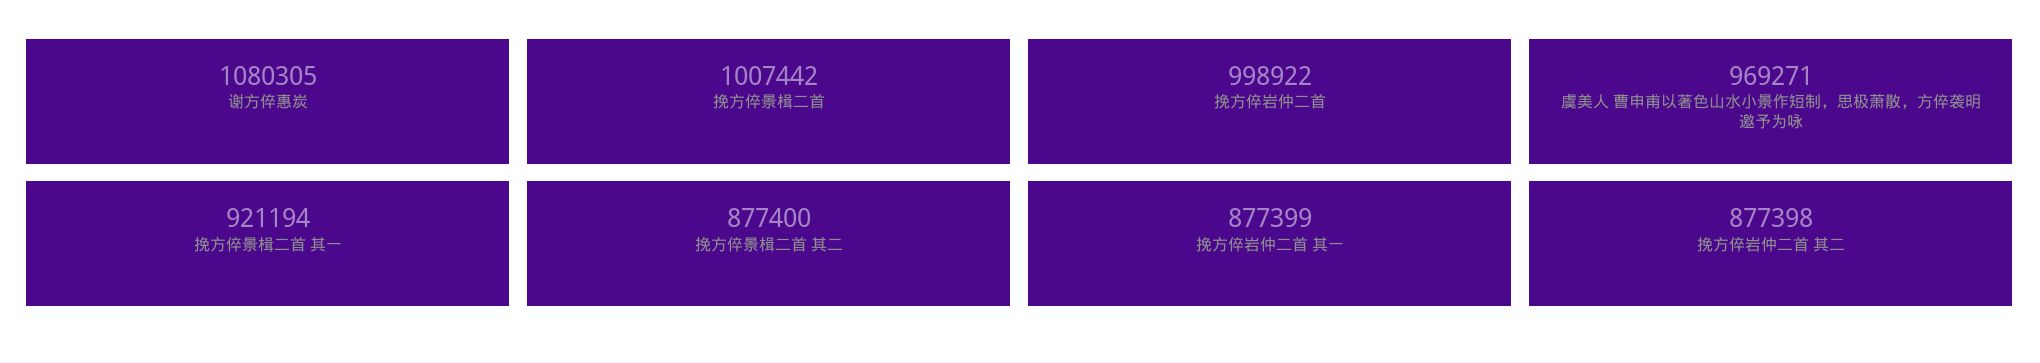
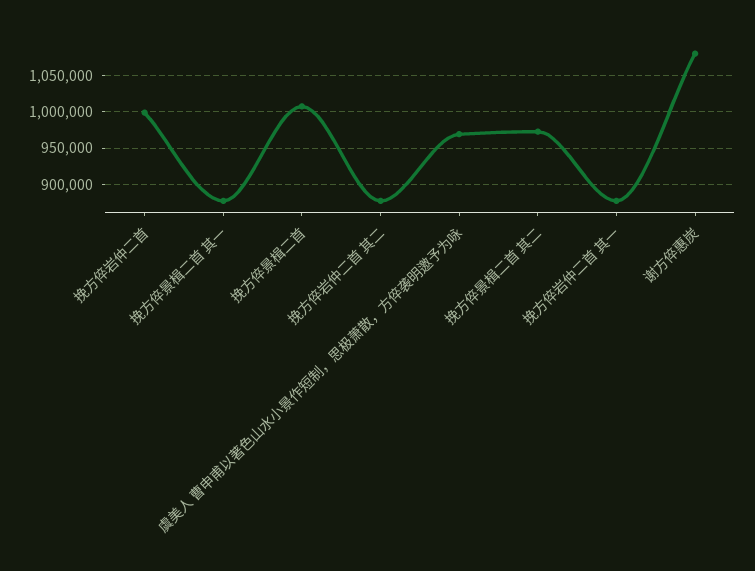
  {
    "谢方倅惠炭": 1080305,
    "挽方倅景楫二首": 1007442,
    "挽方倅岩仲二首": 998922,
    "虞美人 曹申甫以著色山水小景作短制，思极萧散，方倅袭明邀予为咏": 969271,
-   "挽方倅景楫二首 其一": 921194,
+   "挽方倅景楫二首 其一": 880000,
-   "挽方倅景楫二首 其二": 877400,
+   "挽方倅景楫二首 其二": 970000,
    "挽方倅岩仲二首 其一": 877399,
    "挽方倅岩仲二首 其二": 877398
  }

